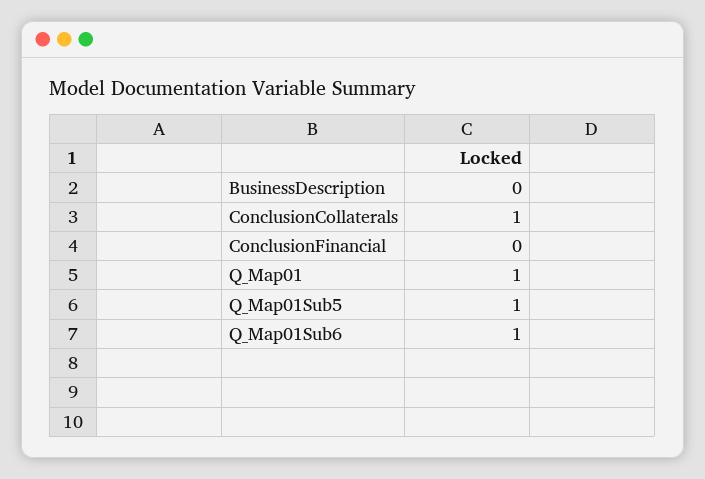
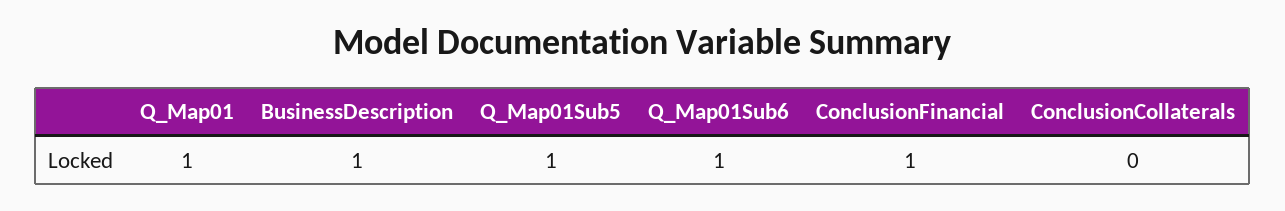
  {
-   "BusinessDescription": 0,
+   "BusinessDescription": 1,
-   "ConclusionCollaterals": 1,
+   "ConclusionCollaterals": 0,
-   "ConclusionFinancial": 0,
+   "ConclusionFinancial": 1,
    "Q_Map01": 1,
    "Q_Map01Sub5": 1,
    "Q_Map01Sub6": 1
  }

